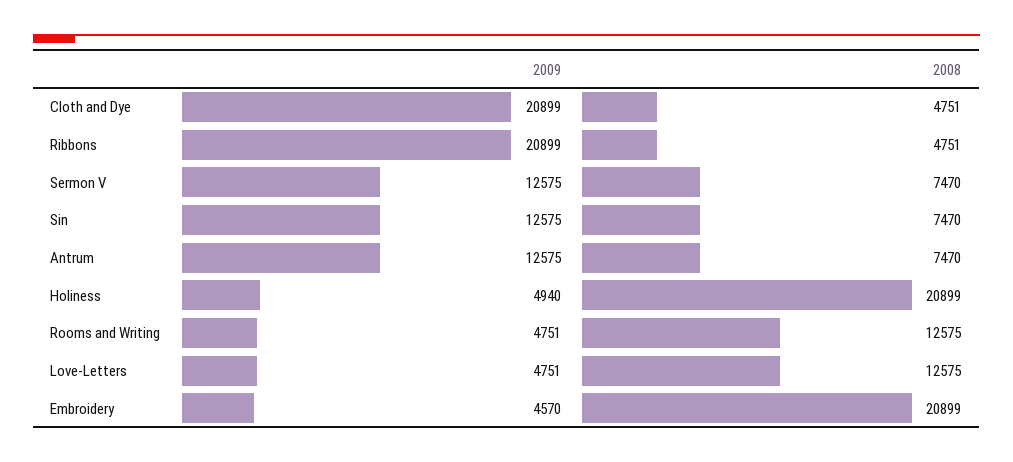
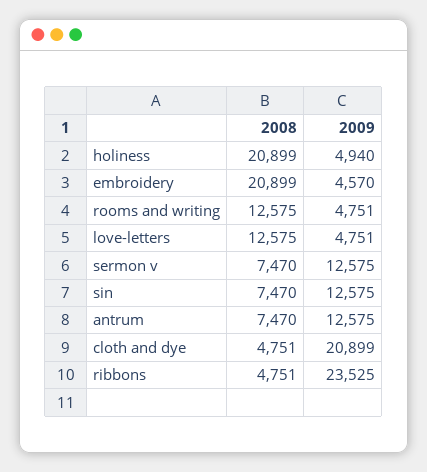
  {
    "2009": {
      "Cloth and Dye": 20899,
-     "Ribbons": 20899,
+     "Ribbons": 23525,
      "Sermon V": 12575,
      "Sin": 12575,
      "Antrum": 12575,
      "Holiness": 4940,
      "Rooms and Writing": 4751,
      "Love-Letters": 4751,
      "Embroidery": 4570
    },
    "2008": {
      "Cloth and Dye": 4751,
      "Ribbons": 4751,
      "Sermon V": 7470,
      "Sin": 7470,
      "Antrum": 7470,
      "Holiness": 20899,
      "Rooms and Writing": 12575,
      "Love-Letters": 12575,
      "Embroidery": 20899
    }
  }

